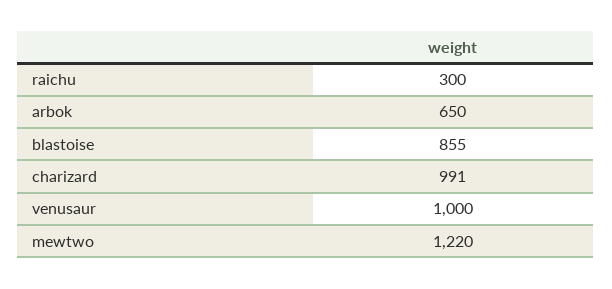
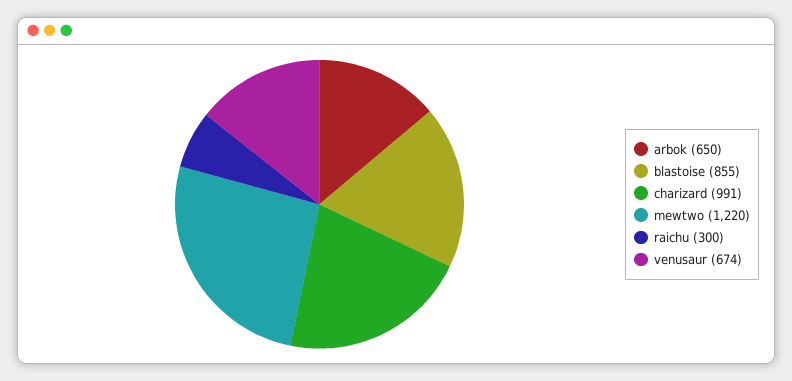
  {
    "raichu": 300,
    "arbok": 650,
    "blastoise": 855,
    "charizard": 991,
-   "venusaur": 1000,
+   "venusaur": 674,
    "mewtwo": 1220
  }

